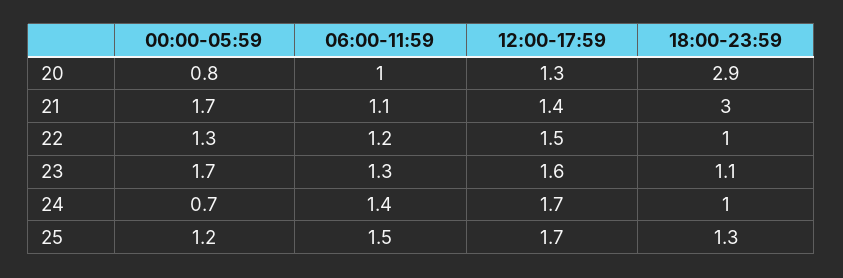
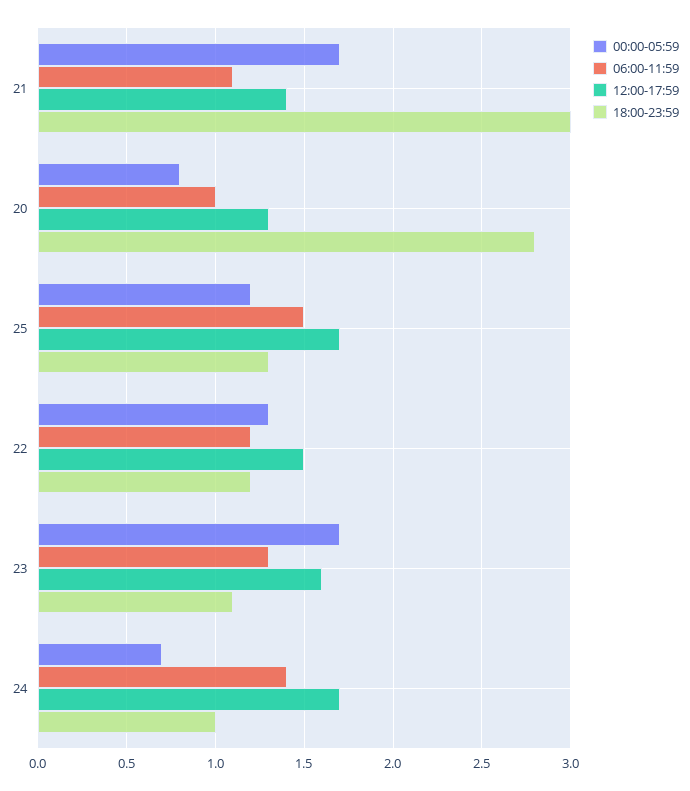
  {
    "00:00-05:59": {
      "20": 0.8,
      "21": 1.7,
      "22": 1.3,
      "23": 1.7,
      "24": 0.7,
      "25": 1.2
    },
    "06:00-11:59": {
      "20": 1,
      "21": 1.1,
      "22": 1.2,
      "23": 1.3,
      "24": 1.4,
      "25": 1.5
    },
    "12:00-17:59": {
      "20": 1.3,
      "21": 1.4,
      "22": 1.5,
      "23": 1.6,
      "24": 1.7,
      "25": 1.7
    },
    "18:00-23:59": {
-     "20": 2.9,
+     "20": 2.8,
      "21": 3,
-     "22": 1,
+     "22": 1.2,
      "23": 1.1,
      "24": 1,
      "25": 1.3
    }
  }

